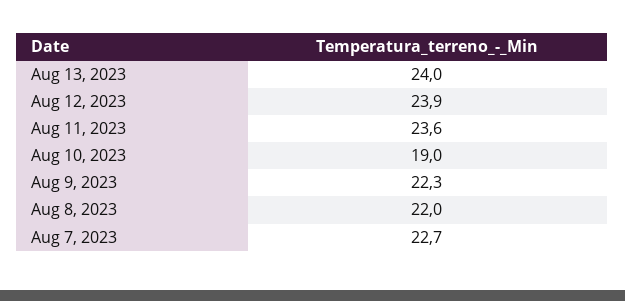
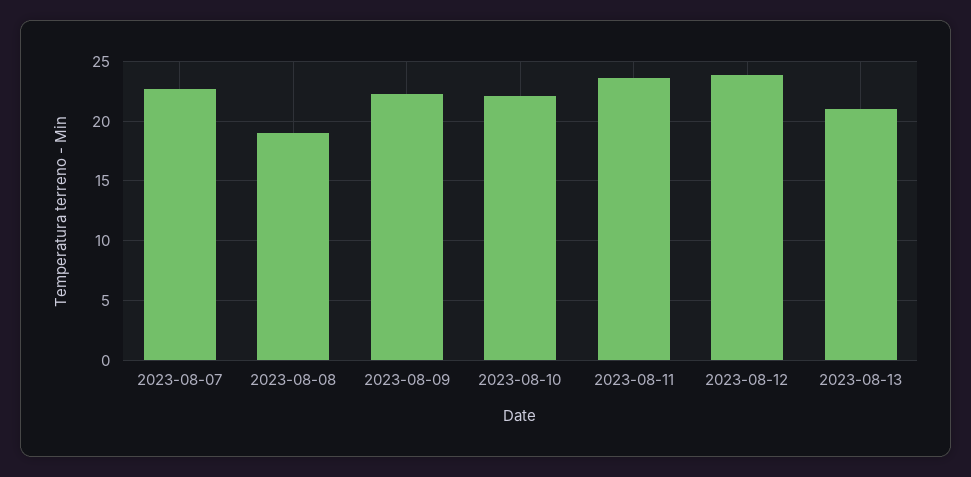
  {
-   "Aug 13, 2023": 24,
+   "Aug 13, 2023": 21,
    "Aug 12, 2023": 23.9,
    "Aug 11, 2023": 23.6,
-   "Aug 10, 2023": 19,
+   "Aug 10, 2023": 22,
    "Aug 9, 2023": 22.3,
-   "Aug 8, 2023": 22,
+   "Aug 8, 2023": 19,
    "Aug 7, 2023": 22.7
  }

